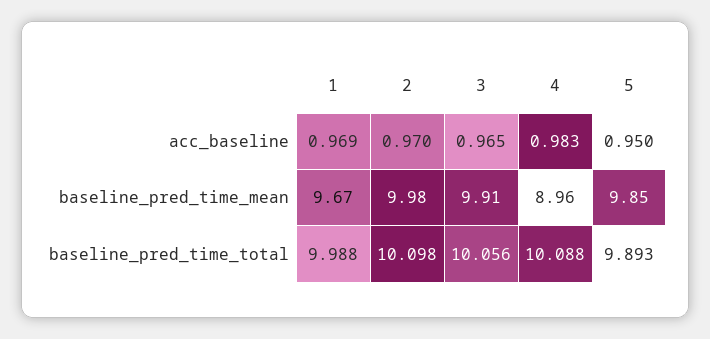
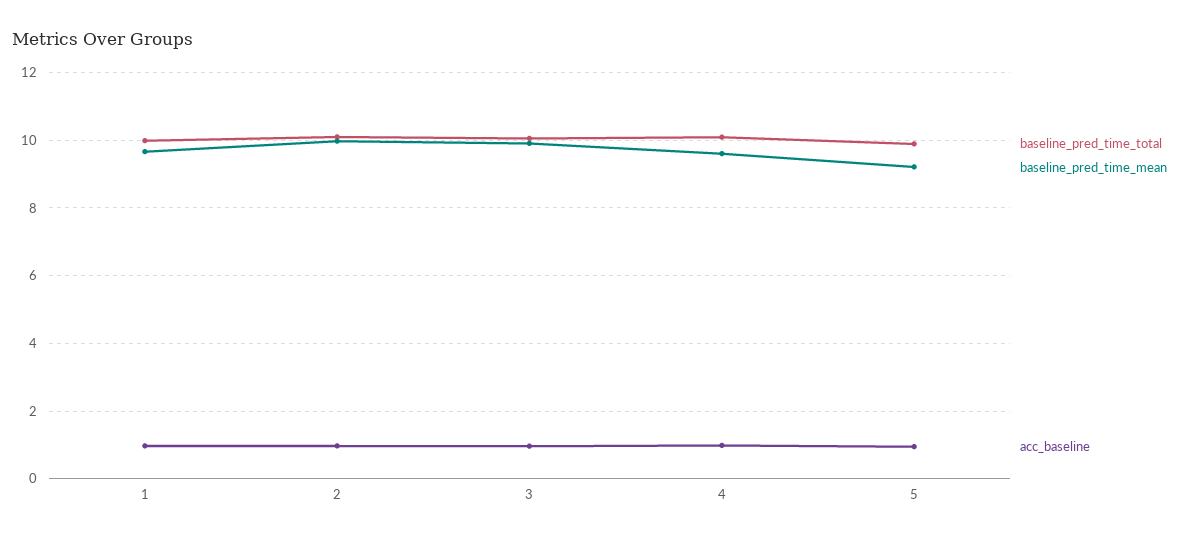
  {
    "acc_baseline": {
      "1": 0.969,
      "2": 0.97,
      "3": 0.965,
      "4": 0.983,
      "5": 0.95
    },
    "baseline_pred_time_mean": {
      "1": 9.67,
      "2": 9.98,
      "3": 9.91,
-     "4": 8.96,
+     "4": 9.6,
-     "5": 9.85
+     "5": 9.2
    },
    "baseline_pred_time_total": {
      "1": 9.988,
      "2": 10.098,
      "3": 10.056,
      "4": 10.088,
      "5": 9.893
    }
  }

